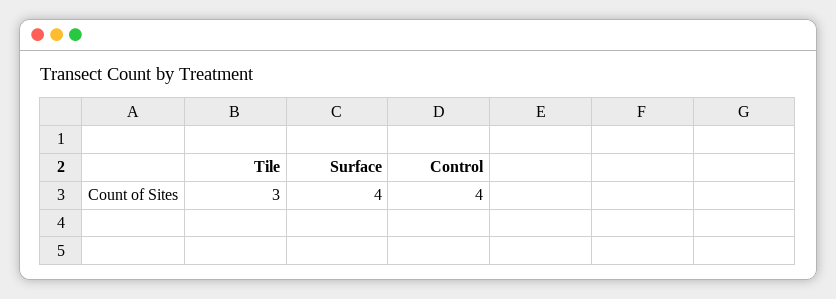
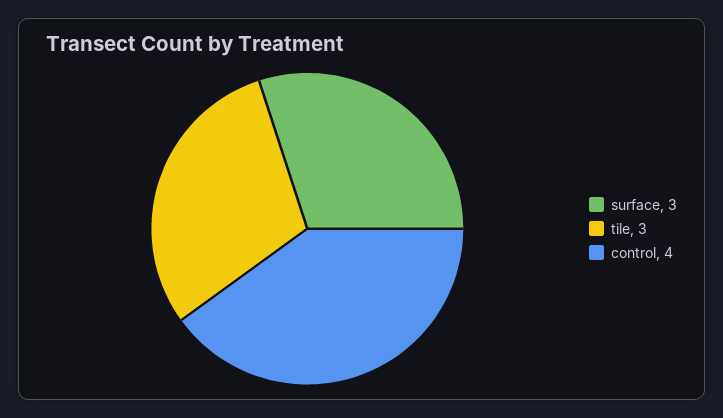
  {
    "Tile": 3,
-   "Surface": 4,
+   "Surface": 3,
    "Control": 4
  }

